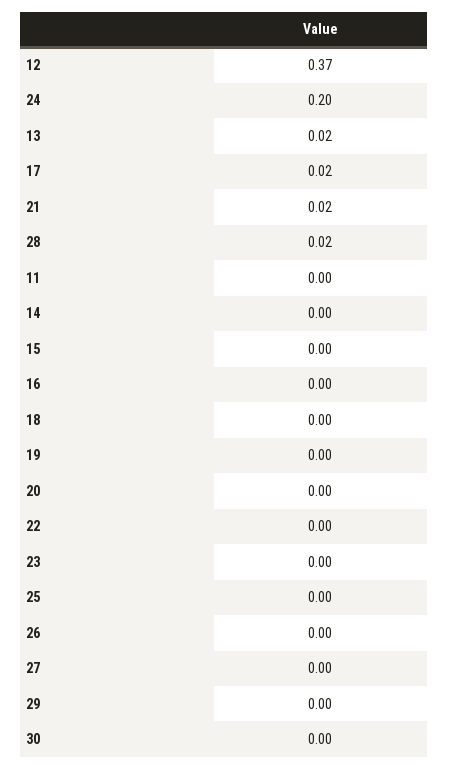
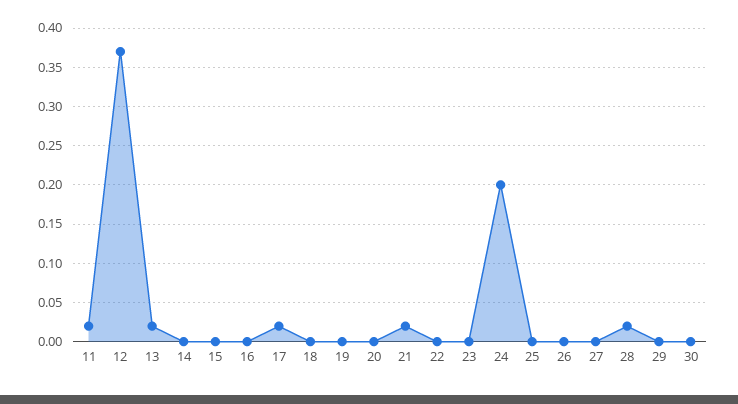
  {
    "12": 0.37,
    "24": 0.2,
    "13": 0.02,
    "17": 0.02,
    "21": 0.02,
    "28": 0.02,
-   "11": 0,
+   "11": 0.02,
    "14": 0,
    "15": 0,
    "16": 0,
    "18": 0,
    "19": 0,
    "20": 0,
    "22": 0,
    "23": 0,
    "25": 0,
    "26": 0,
    "27": 0,
    "29": 0,
    "30": 0
  }

